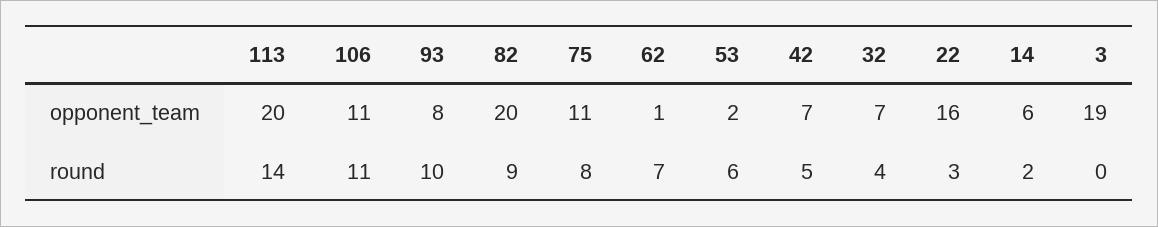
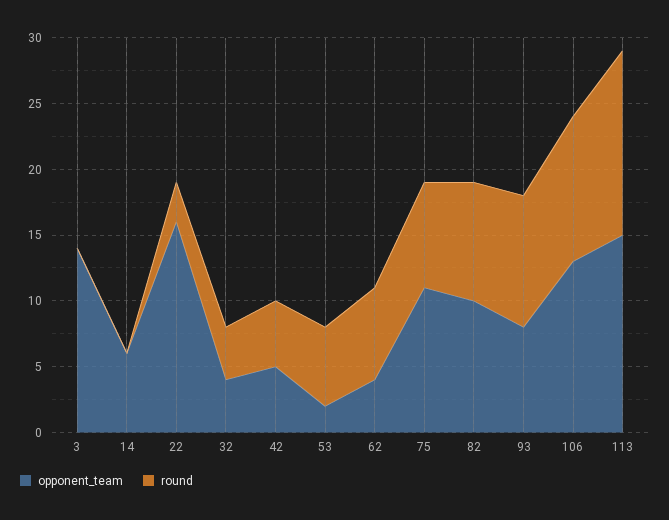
  {
    "opponent_team": {
-     "113": 20,
+     "113": 15,
-     "106": 11,
+     "106": 13,
      "93": 8,
-     "82": 20,
+     "82": 10,
      "75": 11,
-     "62": 1,
+     "62": 4,
      "53": 2,
-     "42": 7,
+     "42": 5,
-     "32": 7,
+     "32": 4,
      "22": 16,
      "14": 6,
-     "3": 19
+     "3": 14
    },
    "round": {
      "113": 14,
      "106": 11,
      "93": 10,
      "82": 9,
      "75": 8,
      "62": 7,
      "53": 6,
      "42": 5,
      "32": 4,
      "22": 3,
-     "14": 2,
+     "14": 0,
      "3": 0
    }
  }

